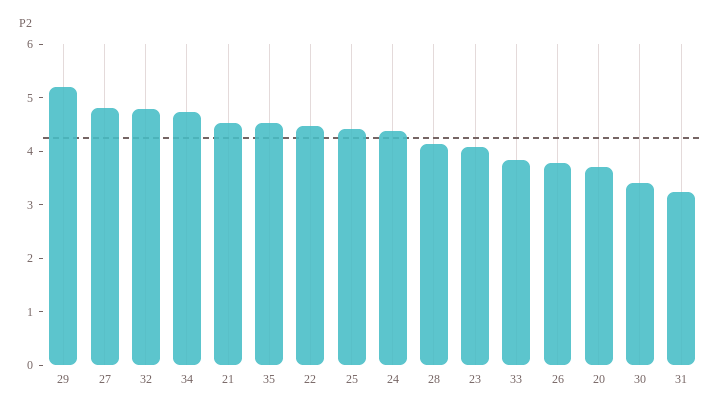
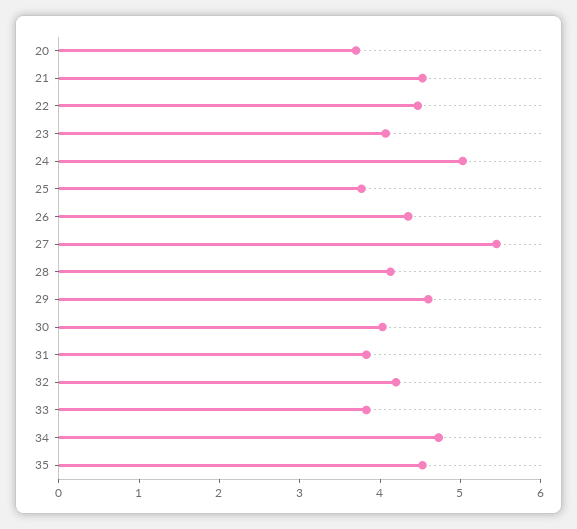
  {
-   "29": 5.2,
+   "29": 4.6,
-   "27": 4.8,
+   "27": 5.4,
-   "32": 4.8,
+   "32": 4.2,
    "34": 4.8,
    "21": 4.6,
    "35": 4.6,
    "22": 4.4,
-   "25": 4.4,
+   "25": 3.8,
-   "24": 4.4,
+   "24": 5,
    "28": 4.2,
    "23": 4,
    "33": 3.8,
-   "26": 3.8,
+   "26": 4.4,
    "20": 3.8,
-   "30": 3.4,
+   "30": 4,
-   "31": 3.2
+   "31": 3.8
  }

